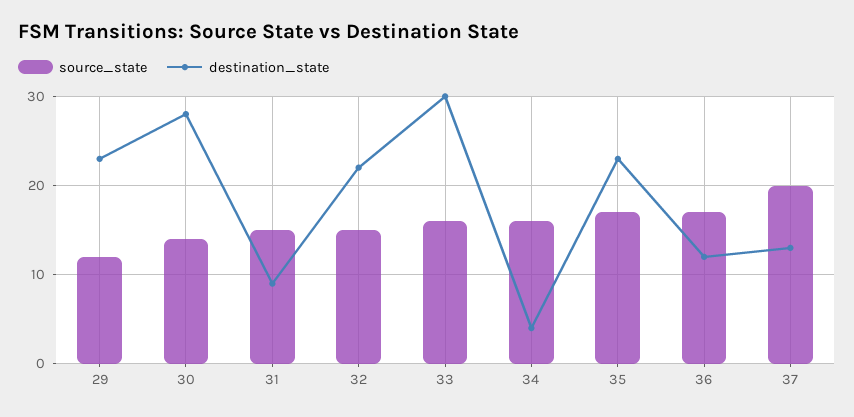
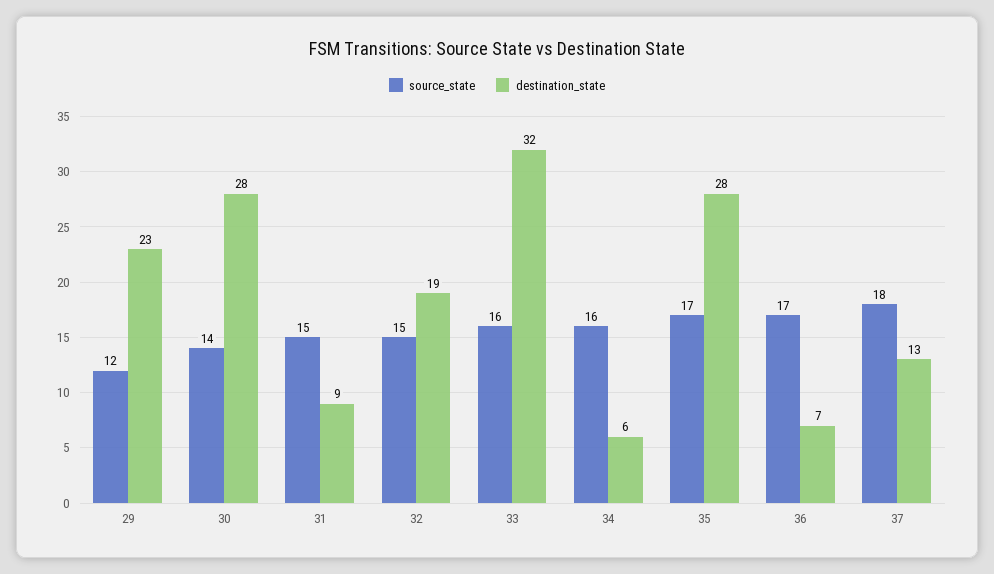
  {
    "source_state": {
      "29": 12,
      "30": 14,
      "31": 15,
      "32": 15,
      "33": 16,
      "34": 16,
      "35": 17,
      "36": 17,
-     "37": 20
+     "37": 18
    },
    "destination_state": {
      "29": 23,
      "30": 28,
      "31": 9,
-     "32": 22,
+     "32": 19,
-     "33": 30,
+     "33": 32,
-     "34": 4,
+     "34": 6,
-     "35": 23,
+     "35": 28,
-     "36": 12,
+     "36": 7,
      "37": 13
    }
  }

